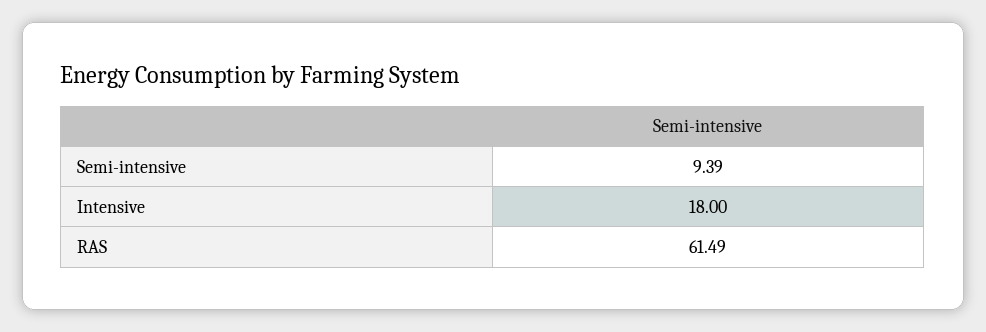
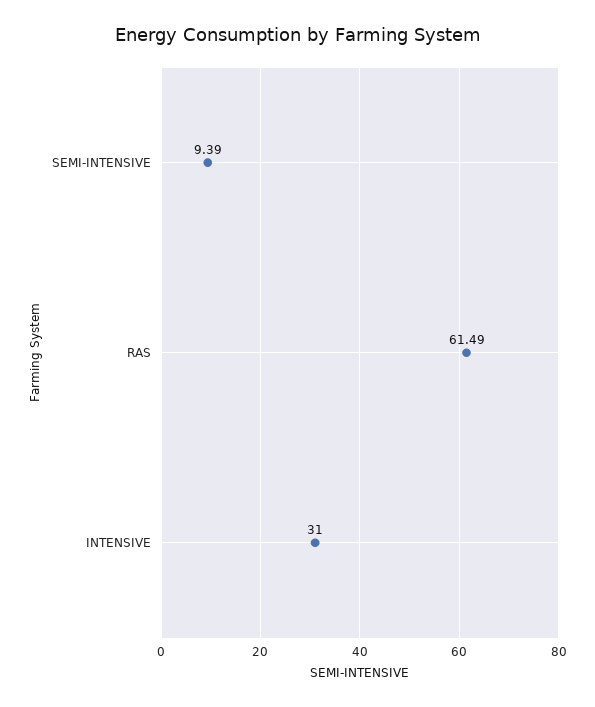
  {
    "Semi-intensive": 9.39,
-   "Intensive": 18,
+   "Intensive": 31,
    "RAS": 61.49
  }

